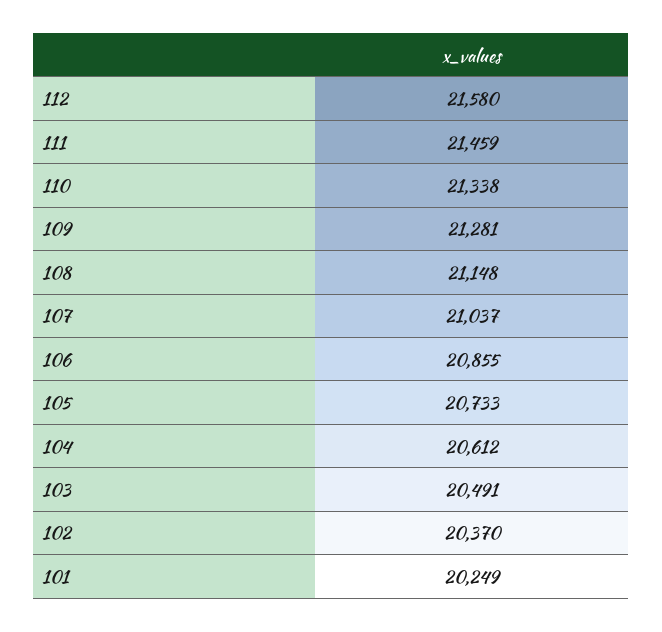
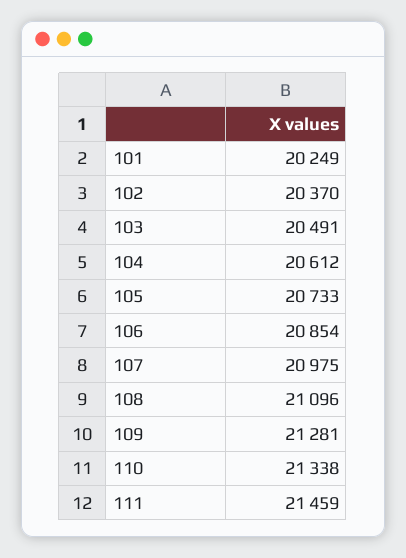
  {
-   "112": 21580,
    "111": 21459,
    "110": 21338,
    "109": 21281,
-   "108": 21148,
+   "108": 21096,
-   "107": 21037,
+   "107": 20975,
-   "106": 20855,
+   "106": 20854,
    "105": 20733,
    "104": 20612,
    "103": 20491,
    "102": 20370,
    "101": 20249
  }

